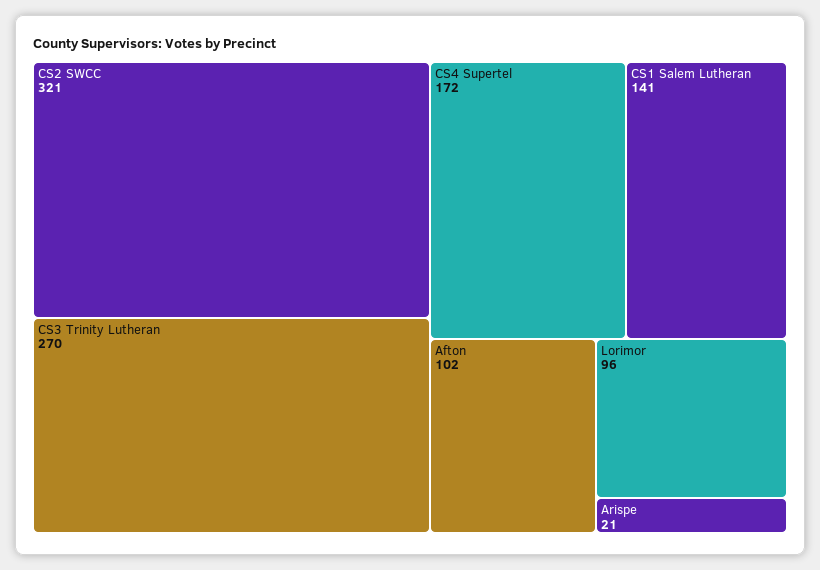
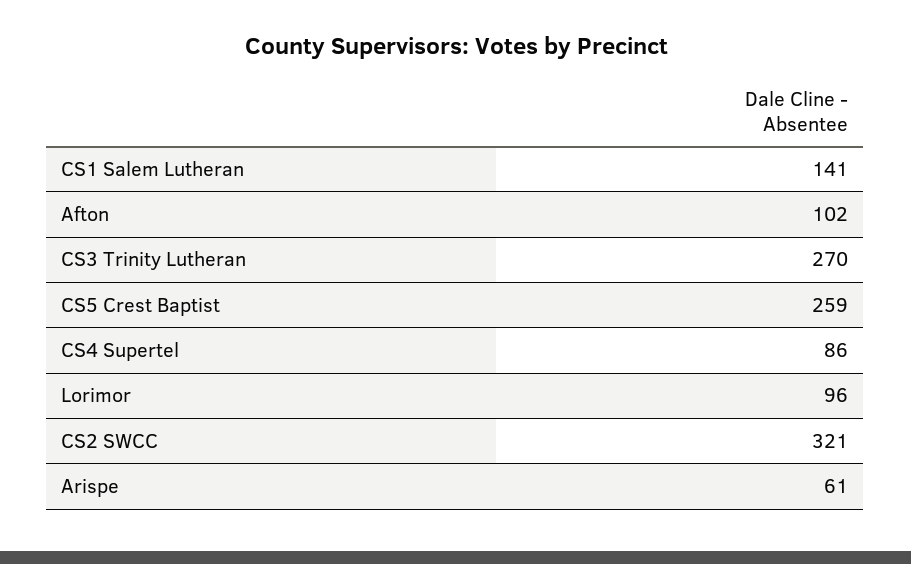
  {
    "CS2 SWCC": 321,
    "CS3 Trinity Lutheran": 270,
-   "CS4 Supertel": 172,
+   "CS4 Supertel": 86,
    "CS1 Salem Lutheran": 141,
    "Afton": 102,
    "Lorimor": 96,
-   "Arispe": 21
+   "Arispe": 61,
+   "CS5 Crest Baptist": 259
  }

